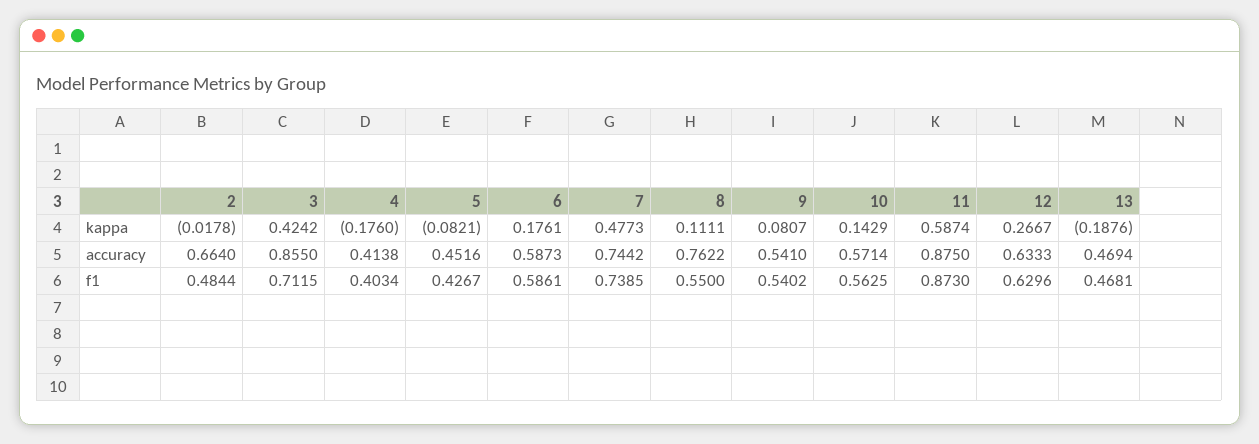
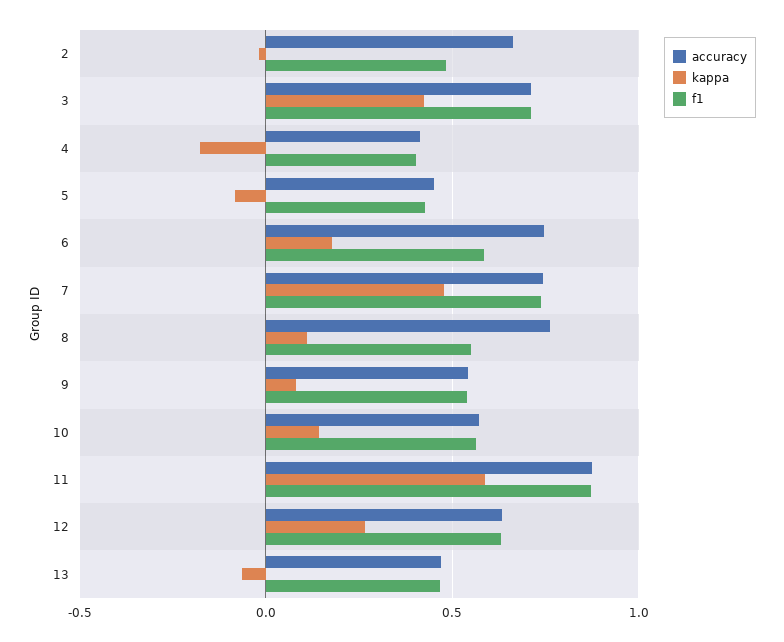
  {
    "kappa": {
      "2": -0.0178,
      "3": 0.4242,
      "4": -0.176,
      "5": -0.0821,
      "6": 0.1761,
      "7": 0.4773,
      "8": 0.1111,
      "9": 0.0807,
      "10": 0.1429,
      "11": 0.5874,
      "12": 0.2667,
-     "13": -0.1876
+     "13": -0.05
    },
    "accuracy": {
      "2": 0.664,
-     "3": 0.855,
+     "3": 0.7,
      "4": 0.4138,
      "5": 0.4516,
-     "6": 0.5873,
+     "6": 0.75,
      "7": 0.7442,
      "8": 0.7622,
      "9": 0.541,
      "10": 0.5714,
      "11": 0.875,
      "12": 0.6333,
      "13": 0.4694
    },
    "f1": {
      "2": 0.4844,
      "3": 0.7115,
      "4": 0.4034,
      "5": 0.4267,
      "6": 0.5861,
      "7": 0.7385,
      "8": 0.55,
      "9": 0.5402,
      "10": 0.5625,
      "11": 0.873,
      "12": 0.6296,
      "13": 0.4681
    }
  }

